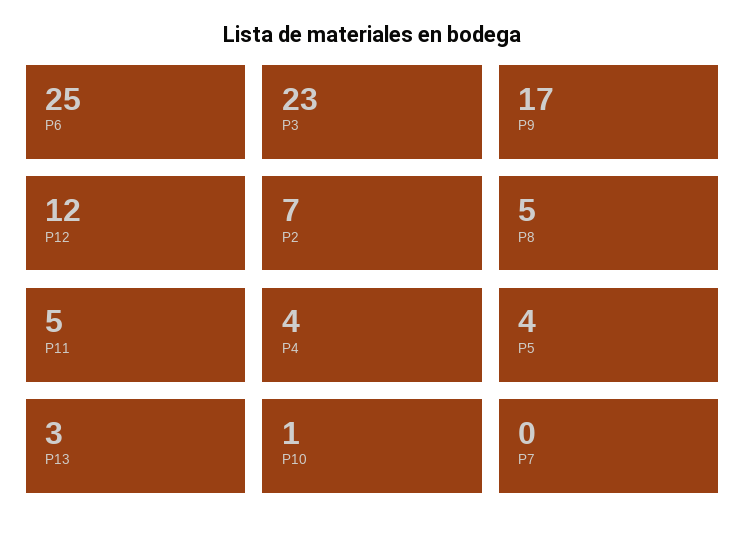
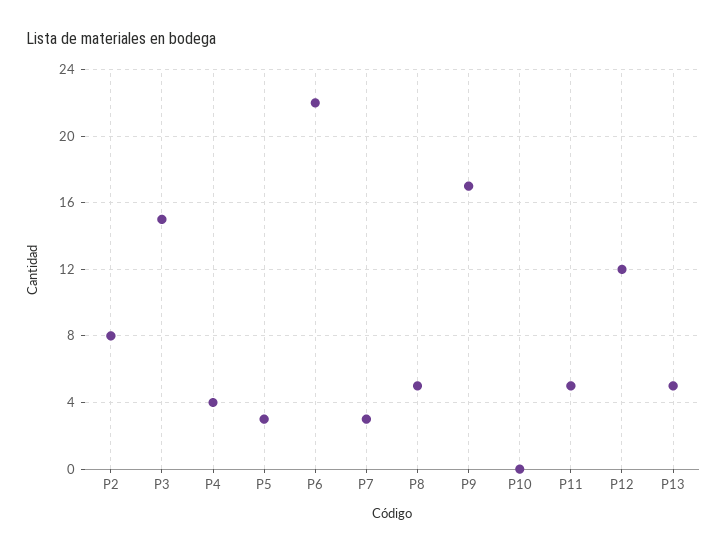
  {
-   "P6": 25,
+   "P6": 22,
-   "P3": 23,
+   "P3": 15,
    "P9": 17,
    "P12": 12,
-   "P2": 7,
+   "P2": 8,
    "P8": 5,
    "P11": 5,
    "P4": 4,
-   "P5": 4,
+   "P5": 3,
-   "P13": 3,
+   "P13": 5,
-   "P10": 1,
+   "P10": 0,
-   "P7": 0
+   "P7": 3
  }

